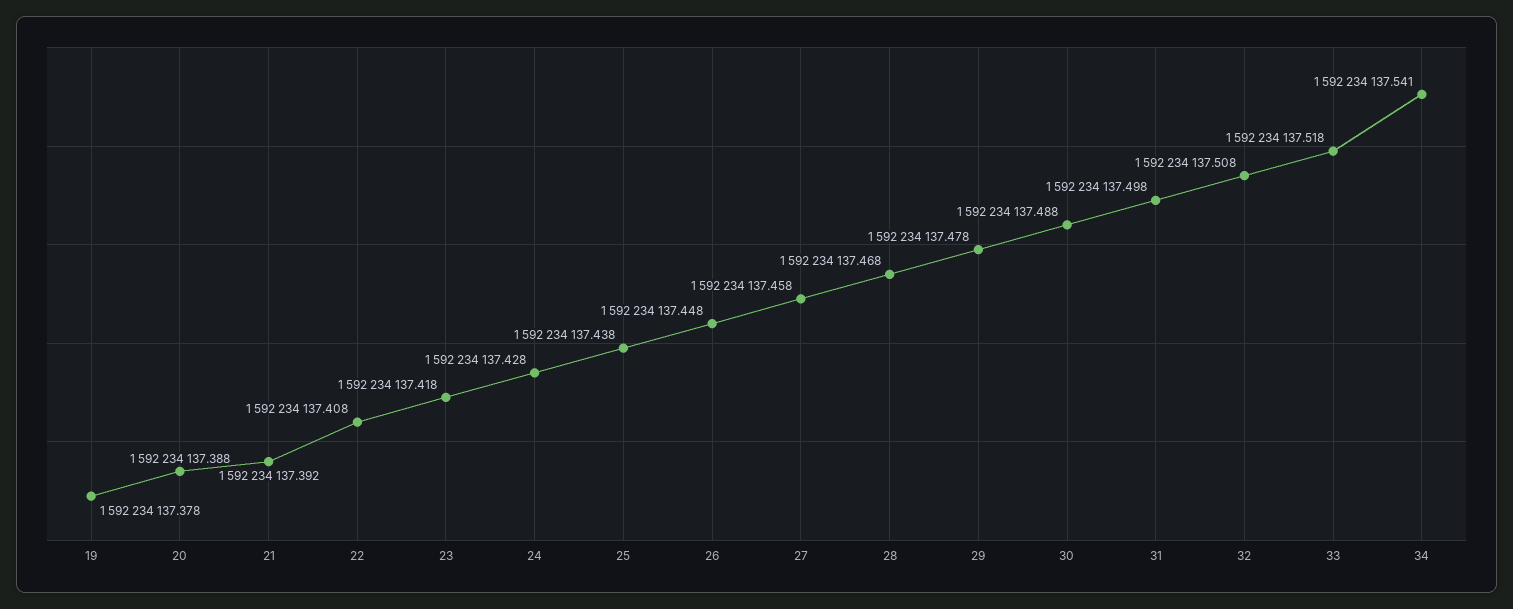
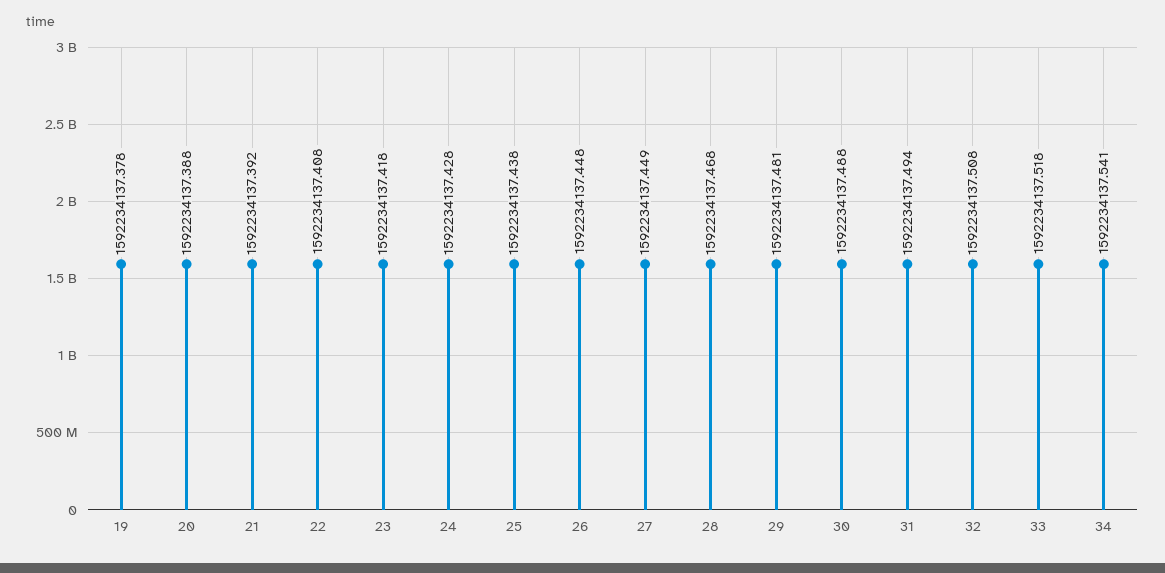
  {
    "19": 1592234137.378,
    "20": 1592234137.388,
    "21": 1592234137.392,
    "22": 1592234137.408,
    "23": 1592234137.418,
    "24": 1592234137.428,
    "25": 1592234137.438,
    "26": 1592234137.448,
-   "27": 1592234137.458,
+   "27": 1592234137.449,
    "28": 1592234137.468,
-   "29": 1592234137.478,
+   "29": 1592234137.481,
    "30": 1592234137.488,
-   "31": 1592234137.498,
+   "31": 1592234137.494,
    "32": 1592234137.508,
    "33": 1592234137.518,
    "34": 1592234137.541
  }

